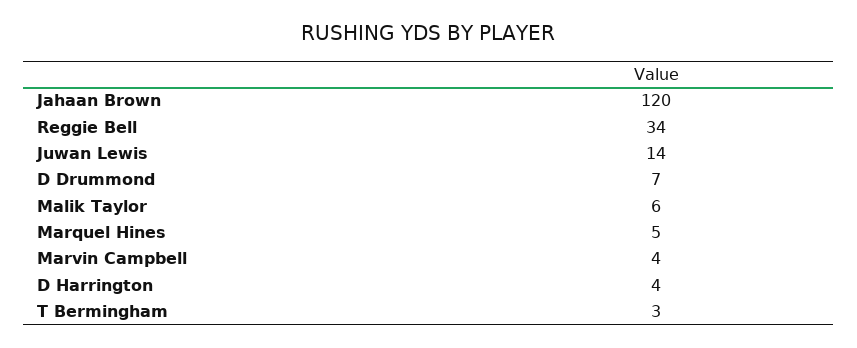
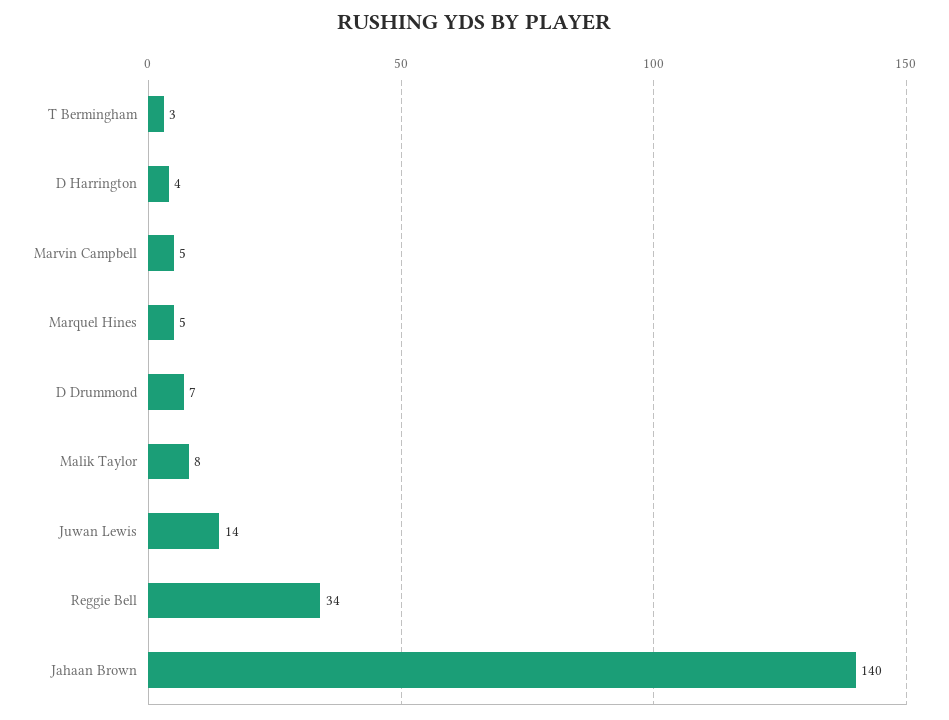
  {
-   "Jahaan Brown": 120,
+   "Jahaan Brown": 140,
    "Reggie Bell": 34,
    "Juwan Lewis": 14,
    "D Drummond": 7,
-   "Malik Taylor": 6,
+   "Malik Taylor": 8,
    "Marquel Hines": 5,
-   "Marvin Campbell": 4,
+   "Marvin Campbell": 5,
    "D Harrington": 4,
    "T Bermingham": 3
  }

